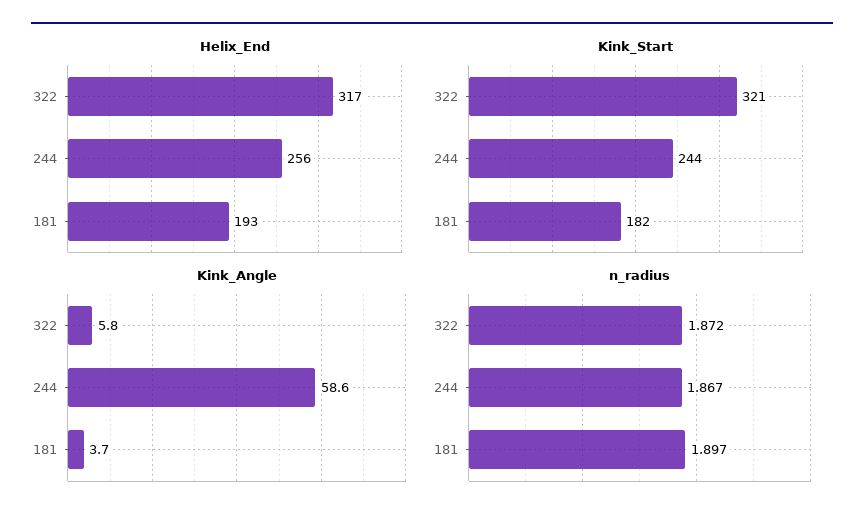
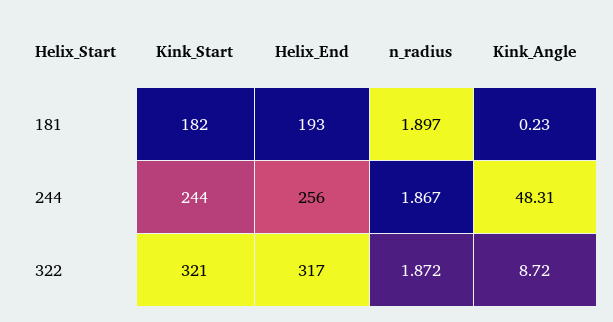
  {
    "Helix_End": {
      "322": 317,
      "244": 256,
      "181": 193
    },
    "Kink_Start": {
      "322": 321,
      "244": 244,
      "181": 182
    },
    "Kink_Angle": {
-     "322": 5.8,
+     "322": 8.72,
-     "244": 58.6,
+     "244": 48.31,
-     "181": 3.7
+     "181": 0.23
    },
    "n_radius": {
      "322": 1.872,
      "244": 1.867,
      "181": 1.897
    }
  }

